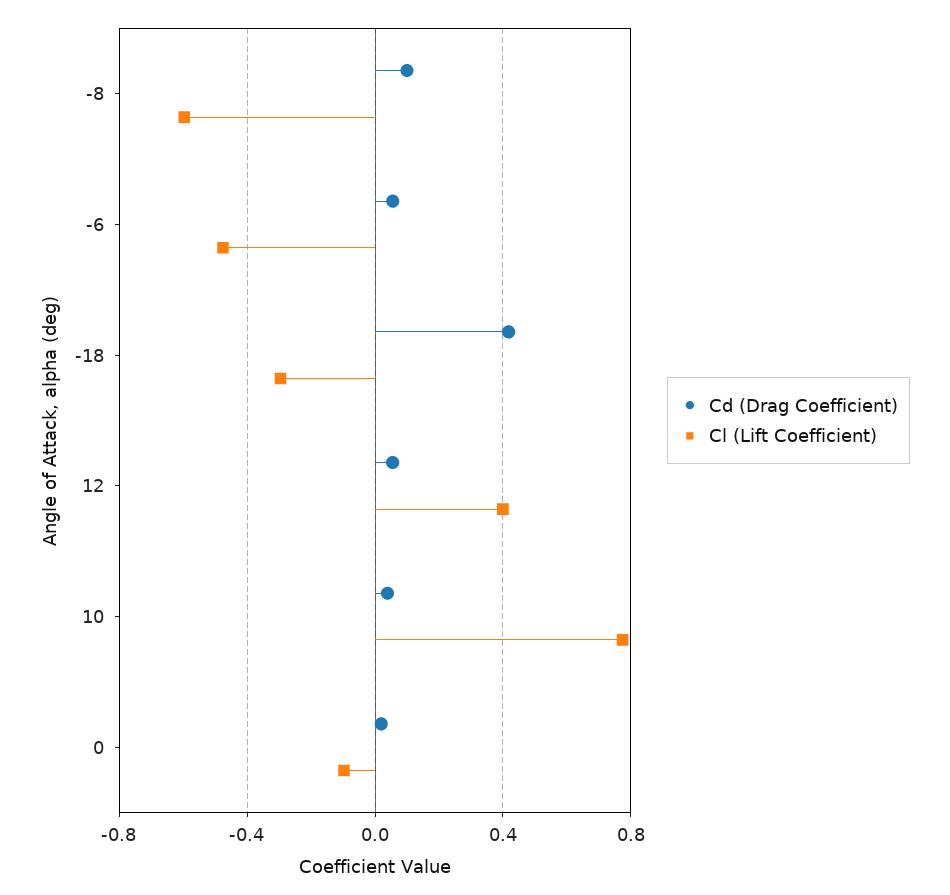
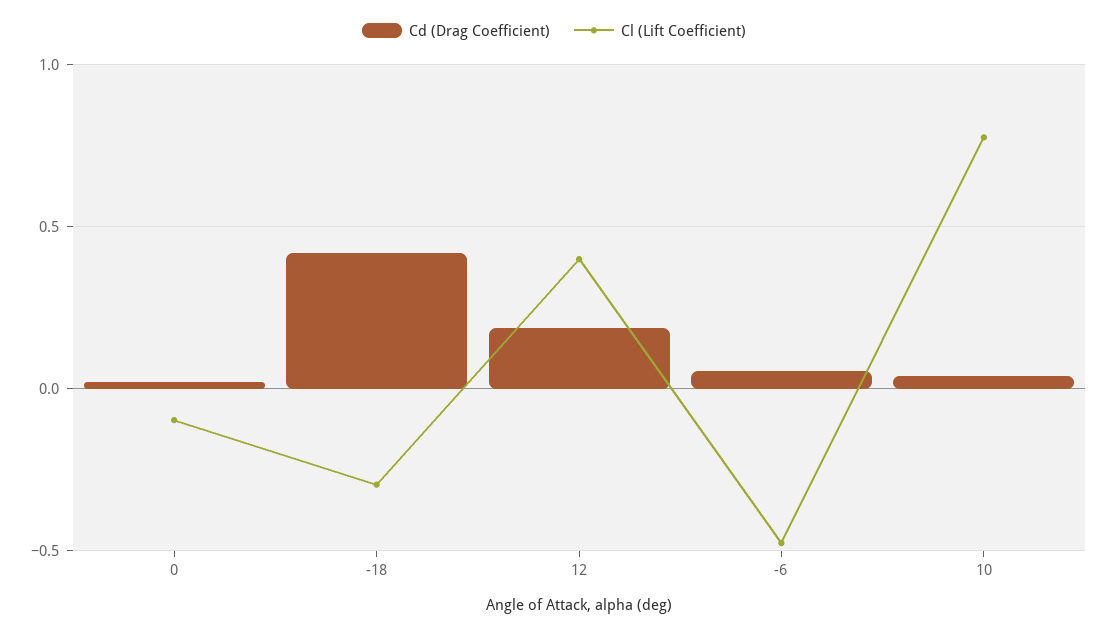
  {
    "Cd (Drag Coefficient)": {
-     "-8": 0.1,
      "-6": 0.05,
      "-18": 0.4,
-     "12": 0.05,
+     "12": 0.2,
      "10": 0.05,
      "0": 0
    },
    "Cl (Lift Coefficient)": {
-     "-8": -0.6,
      "-6": -0.5,
      "-18": -0.3,
      "12": 0.4,
      "10": 0.8,
      "0": -0.1
    }
  }

